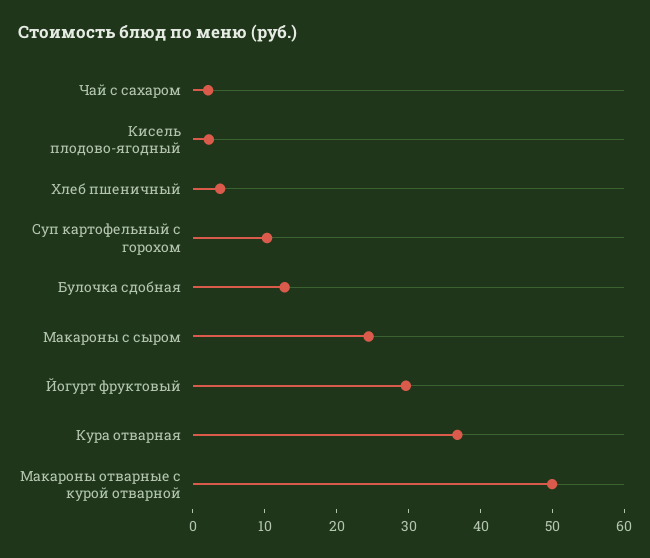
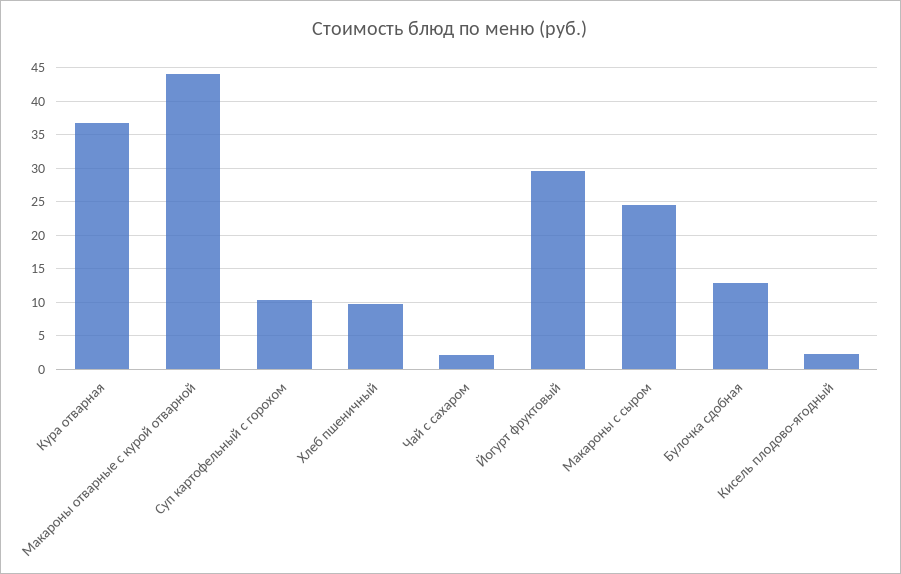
  {
    "Чай с сахаром": 2,
    "Кисель плодово-ягодный": 2,
-   "Хлеб пшеничный": 4,
+   "Хлеб пшеничный": 10,
    "Суп картофельный с горохом": 10,
    "Булочка сдобная": 13,
    "Макароны с сыром": 24,
    "Йогурт фруктовый": 30,
    "Кура отварная": 37,
-   "Макароны отварные с курой отварной": 50
+   "Макароны отварные с курой отварной": 44
  }

